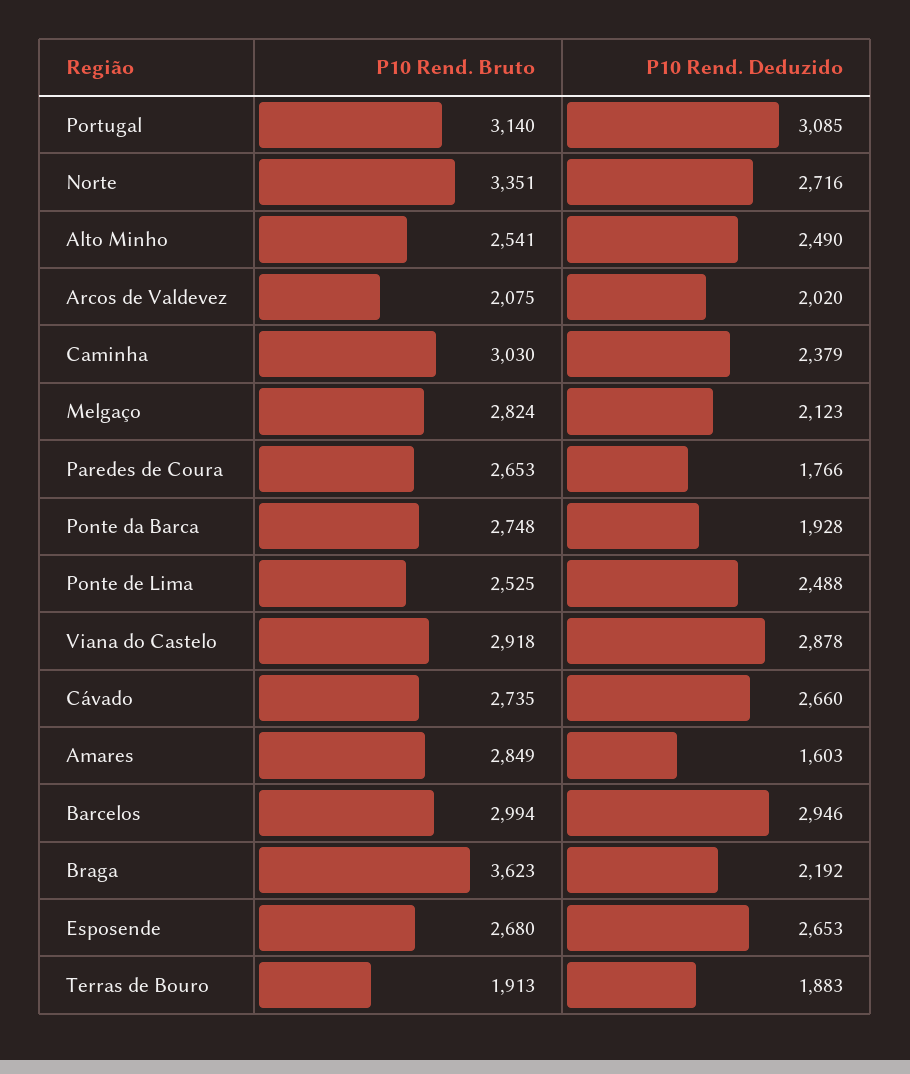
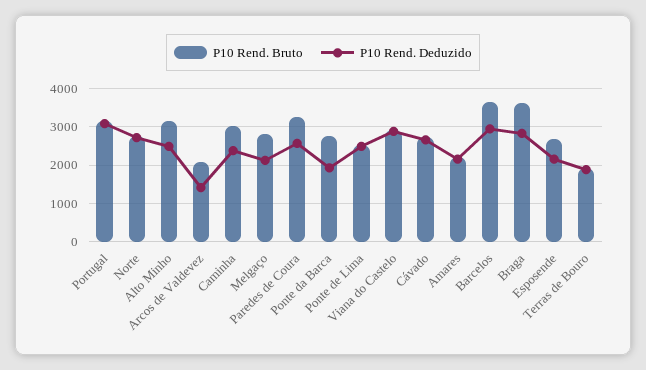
  {
    "P10 Rend. Bruto": {
      "Portugal": 3140,
-     "Norte": 3351,
+     "Norte": 2800,
-     "Alto Minho": 2541,
+     "Alto Minho": 3200,
      "Arcos de Valdevez": 2075,
      "Caminha": 3030,
      "Melgaço": 2824,
-     "Paredes de Coura": 2653,
+     "Paredes de Coura": 3200,
      "Ponte da Barca": 2748,
      "Ponte de Lima": 2525,
      "Viana do Castelo": 2918,
      "Cávado": 2735,
-     "Amares": 2849,
+     "Amares": 2200,
-     "Barcelos": 2994,
+     "Barcelos": 3600,
      "Braga": 3623,
      "Esposende": 2680,
      "Terras de Bouro": 1913
    },
    "P10 Rend. Deduzido": {
      "Portugal": 3085,
      "Norte": 2716,
      "Alto Minho": 2490,
-     "Arcos de Valdevez": 2020,
+     "Arcos de Valdevez": 1400,
      "Caminha": 2379,
      "Melgaço": 2123,
-     "Paredes de Coura": 1766,
+     "Paredes de Coura": 2600,
      "Ponte da Barca": 1928,
      "Ponte de Lima": 2488,
      "Viana do Castelo": 2878,
      "Cávado": 2660,
-     "Amares": 1603,
+     "Amares": 2200,
      "Barcelos": 2946,
-     "Braga": 2192,
+     "Braga": 2800,
-     "Esposende": 2653,
+     "Esposende": 2200,
      "Terras de Bouro": 1883
    }
  }

